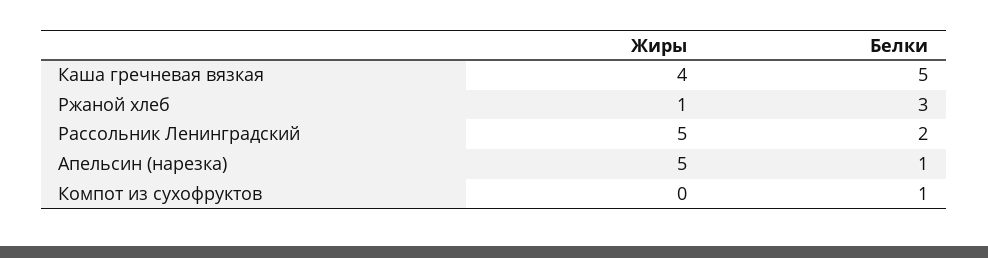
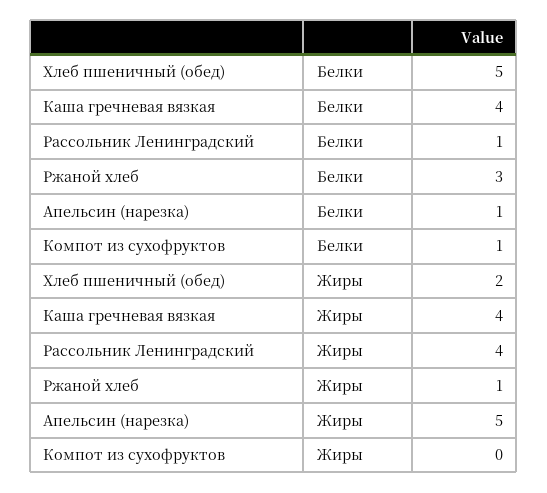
  {
    "Жиры": {
      "Каша гречневая вязкая": 4,
      "Ржаной хлеб": 1,
-     "Рассольник Ленинградский": 5,
+     "Рассольник Ленинградский": 4,
      "Апельсин (нарезка)": 5,
-     "Компот из сухофруктов": 0
+     "Компот из сухофруктов": 0,
+     "Хлеб пшеничный (обед)": 2
    },
    "Белки": {
-     "Каша гречневая вязкая": 5,
+     "Каша гречневая вязкая": 4,
      "Ржаной хлеб": 3,
-     "Рассольник Ленинградский": 2,
+     "Рассольник Ленинградский": 1,
      "Апельсин (нарезка)": 1,
-     "Компот из сухофруктов": 1
+     "Компот из сухофруктов": 1,
+     "Хлеб пшеничный (обед)": 5
    }
  }

